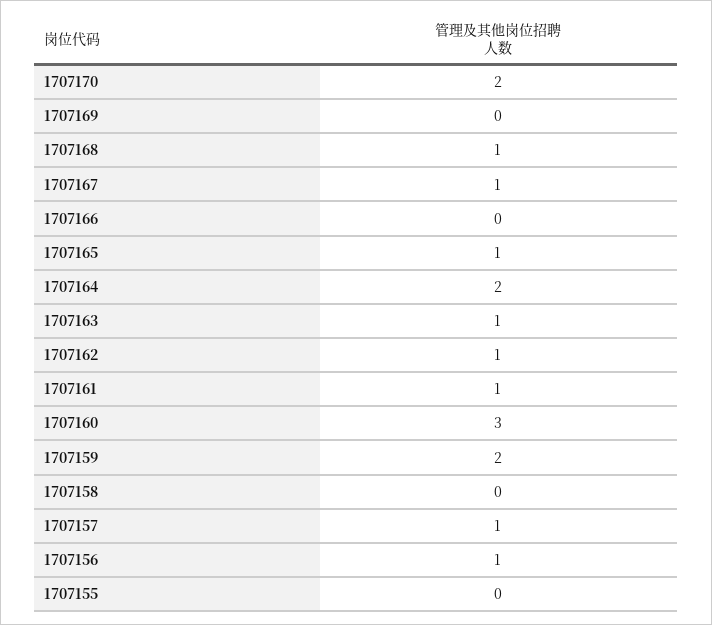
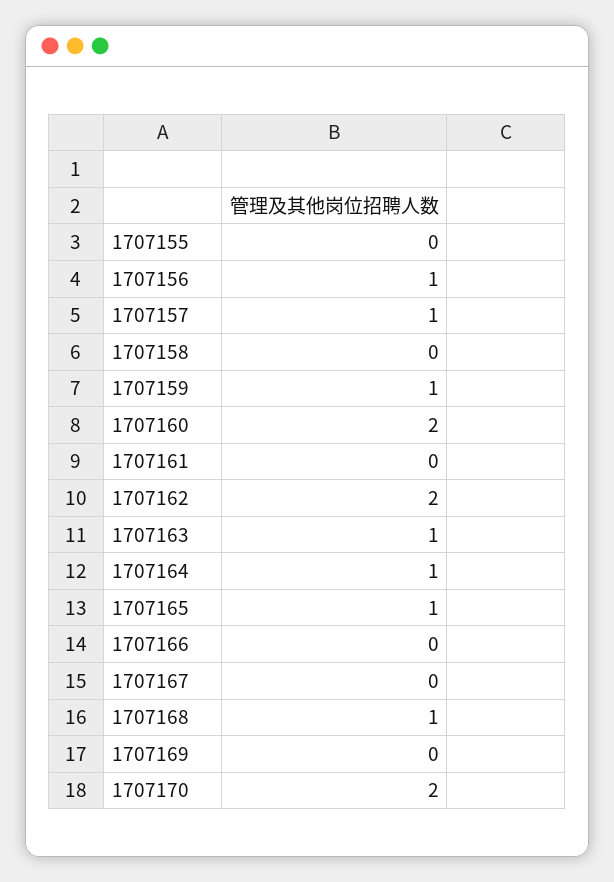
  {
    "1707170": 2,
    "1707169": 0,
    "1707168": 1,
-   "1707167": 1,
+   "1707167": 0,
    "1707166": 0,
    "1707165": 1,
-   "1707164": 2,
+   "1707164": 1,
    "1707163": 1,
-   "1707162": 1,
+   "1707162": 2,
-   "1707161": 1,
+   "1707161": 0,
-   "1707160": 3,
+   "1707160": 2,
-   "1707159": 2,
+   "1707159": 1,
    "1707158": 0,
    "1707157": 1,
    "1707156": 1,
    "1707155": 0
  }

